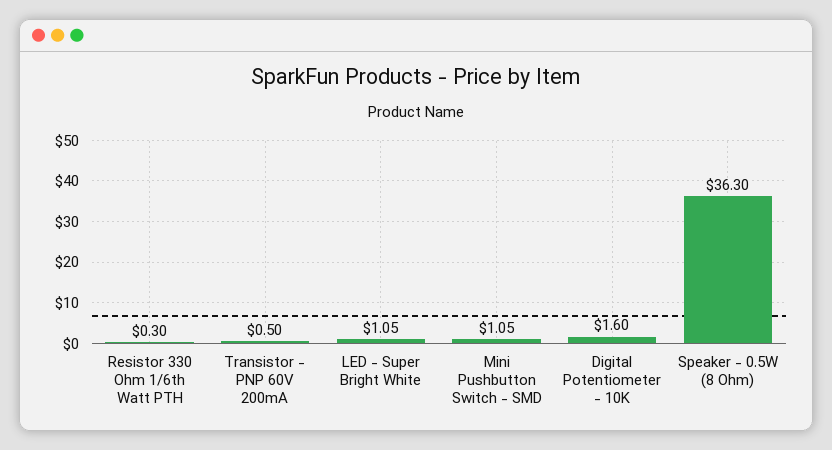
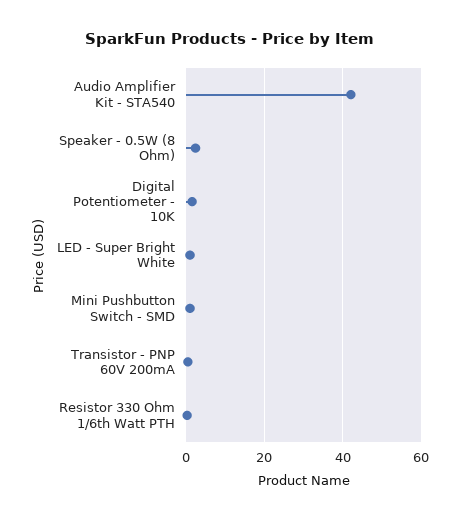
  {
    "Resistor 330 Ohm 1/6th Watt PTH": 0.3,
    "Transistor - PNP 60V 200mA": 0.5,
    "LED - Super Bright White": 1.05,
    "Mini Pushbutton Switch - SMD": 1.05,
    "Digital Potentiometer - 10K": 1.6,
-   "Speaker - 0.5W (8 Ohm)": 36.3
+   "Speaker - 0.5W (8 Ohm)": 2,
+   "Audio Amplifier Kit - STA540": 42
  }

